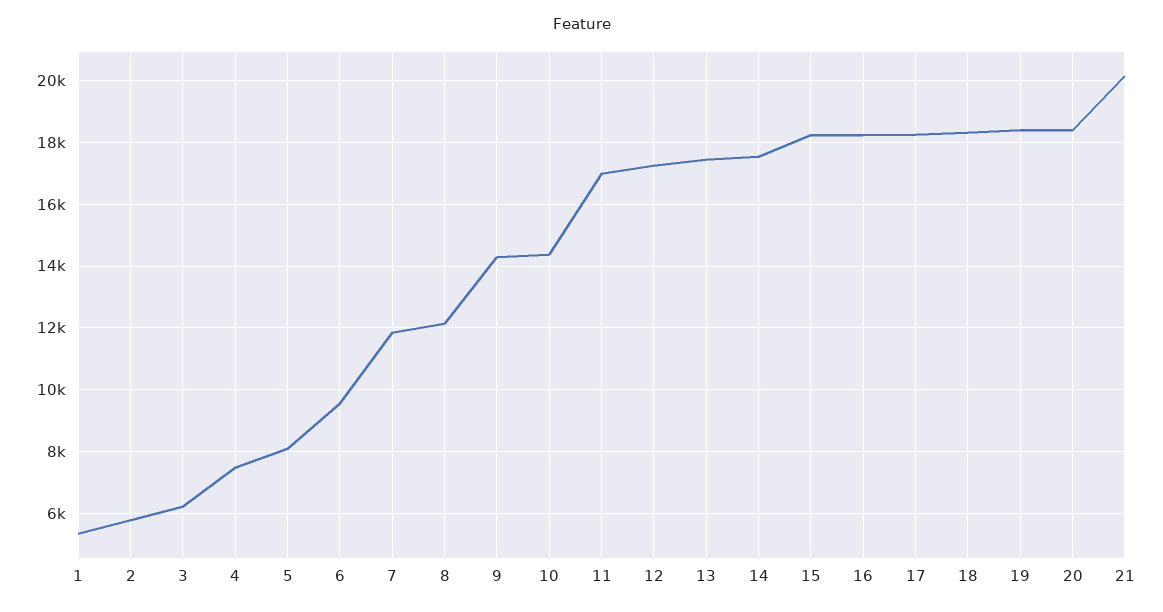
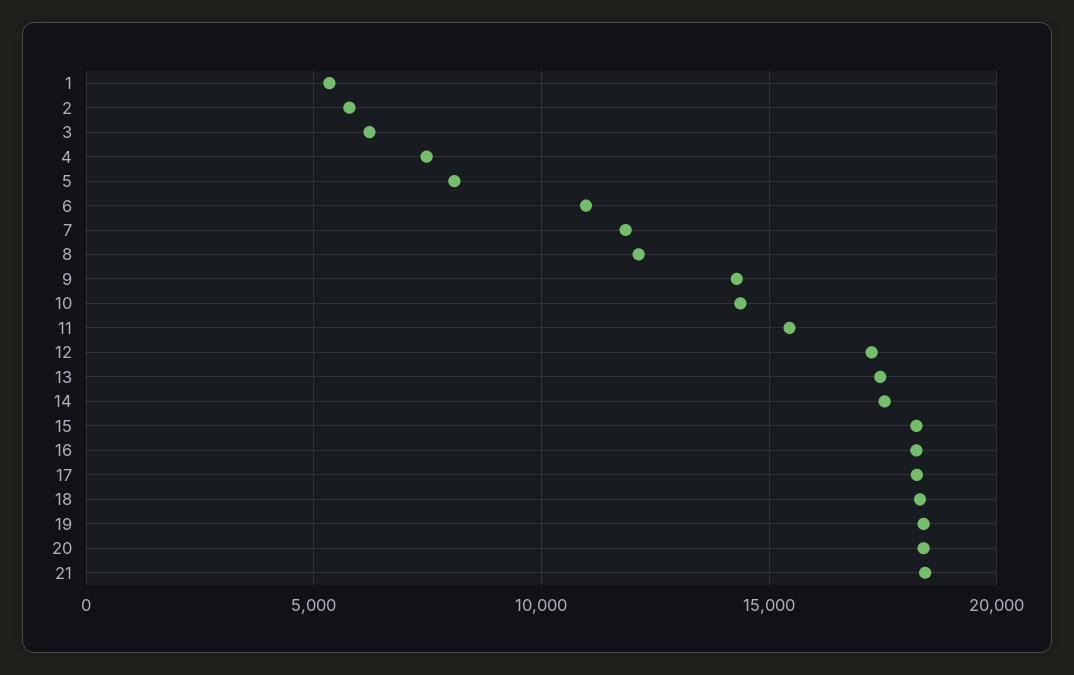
  {
    "1": 5400,
    "2": 5800,
    "3": 6200,
    "4": 7400,
    "5": 8000,
-   "6": 9600,
+   "6": 11000,
    "7": 11800,
    "8": 12200,
    "9": 14200,
    "10": 14400,
-   "11": 17000,
+   "11": 15500,
    "12": 17200,
    "13": 17400,
    "14": 17600,
    "15": 18200,
    "16": 18200,
    "17": 18200,
    "18": 18400,
    "19": 18400,
    "20": 18400,
-   "21": 20200
+   "21": 18500
  }

